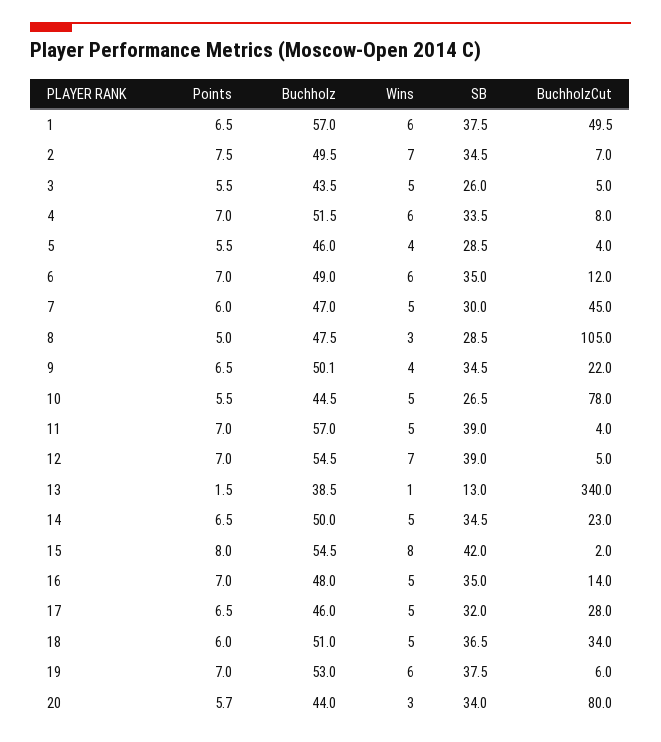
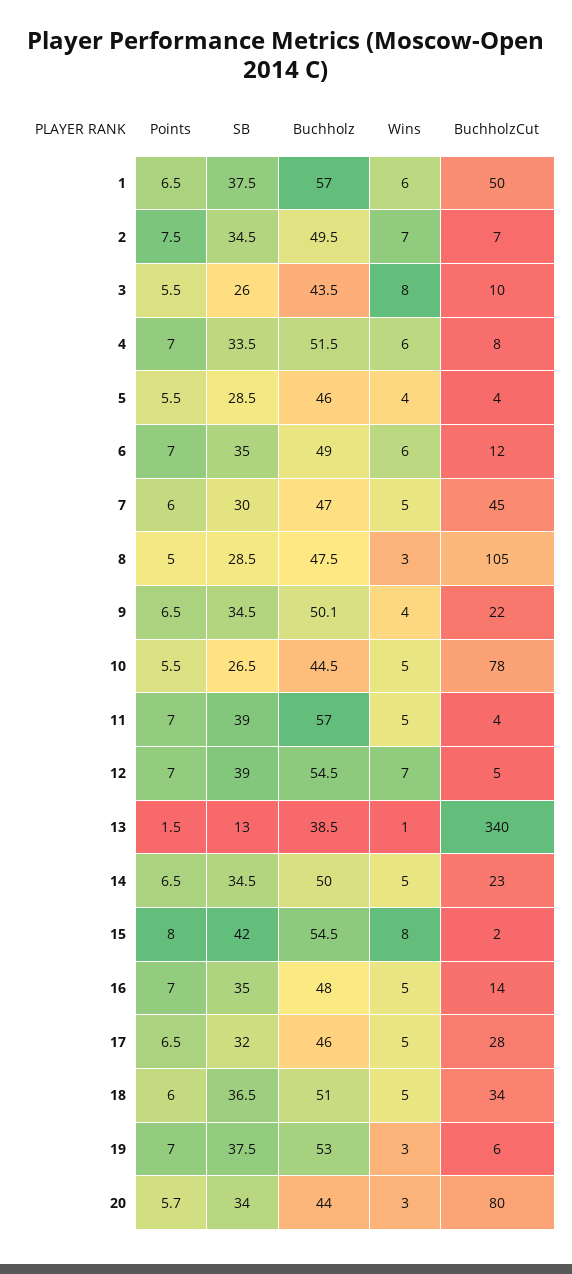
  {
    "Points": {
      "1": 6.5,
      "2": 7.5,
      "3": 5.5,
      "4": 7,
      "5": 5.5,
      "6": 7,
      "7": 6,
      "8": 5,
      "9": 6.5,
      "10": 5.5,
      "11": 7,
      "12": 7,
      "13": 1.5,
      "14": 6.5,
      "15": 8,
      "16": 7,
      "17": 6.5,
      "18": 6,
      "19": 7,
      "20": 5.7
    },
    "Buchholz": {
      "1": 57,
      "2": 49.5,
      "3": 43.5,
      "4": 51.5,
      "5": 46,
      "6": 49,
      "7": 47,
      "8": 47.5,
      "9": 50.1,
      "10": 44.5,
      "11": 57,
      "12": 54.5,
      "13": 38.5,
      "14": 50,
      "15": 54.5,
      "16": 48,
      "17": 46,
      "18": 51,
      "19": 53,
      "20": 44
    },
    "Wins": {
      "1": 6,
      "2": 7,
-     "3": 5,
+     "3": 8,
      "4": 6,
      "5": 4,
      "6": 6,
      "7": 5,
      "8": 3,
      "9": 4,
      "10": 5,
      "11": 5,
      "12": 7,
      "13": 1,
      "14": 5,
      "15": 8,
      "16": 5,
      "17": 5,
      "18": 5,
-     "19": 6,
+     "19": 3,
      "20": 3
    },
    "SB": {
      "1": 37.5,
      "2": 34.5,
      "3": 26,
      "4": 33.5,
      "5": 28.5,
      "6": 35,
      "7": 30,
      "8": 28.5,
      "9": 34.5,
      "10": 26.5,
      "11": 39,
      "12": 39,
      "13": 13,
      "14": 34.5,
      "15": 42,
      "16": 35,
      "17": 32,
      "18": 36.5,
      "19": 37.5,
      "20": 34
    },
    "BuchholzCut": {
      "1": 49.5,
      "2": 7,
-     "3": 5,
+     "3": 10,
      "4": 8,
      "5": 4,
      "6": 12,
      "7": 45,
      "8": 105,
      "9": 22,
      "10": 78,
      "11": 4,
      "12": 5,
      "13": 340,
      "14": 23,
      "15": 2,
      "16": 14,
      "17": 28,
      "18": 34,
      "19": 6,
      "20": 80
    }
  }

